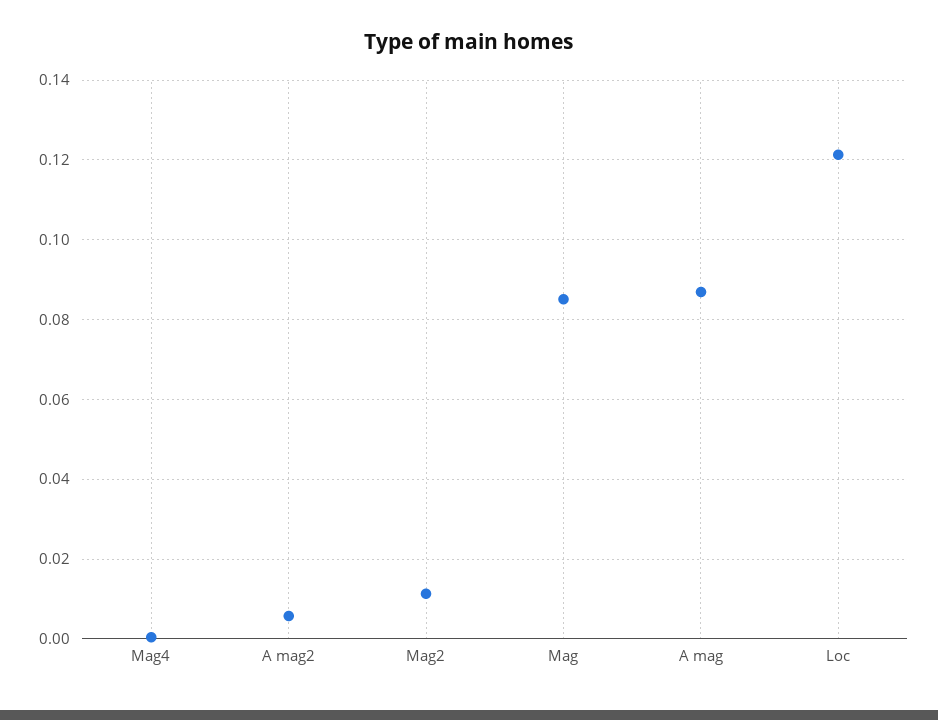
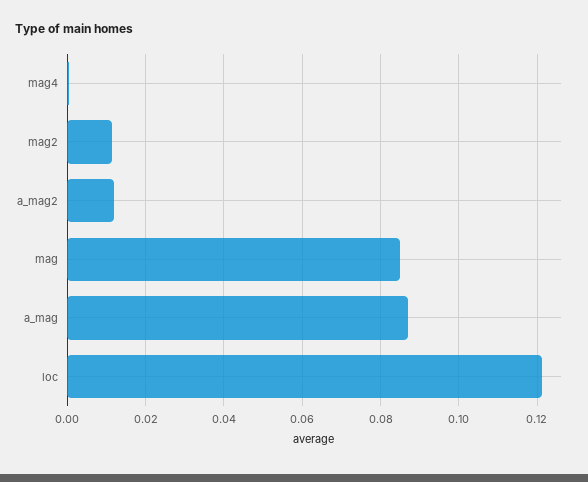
  {
    "Mag4": 0,
-   "A mag2": 0.006,
+   "A mag2": 0.012,
    "Mag2": 0.012,
    "Mag": 0.086,
    "A mag": 0.086,
    "Loc": 0.122
  }

